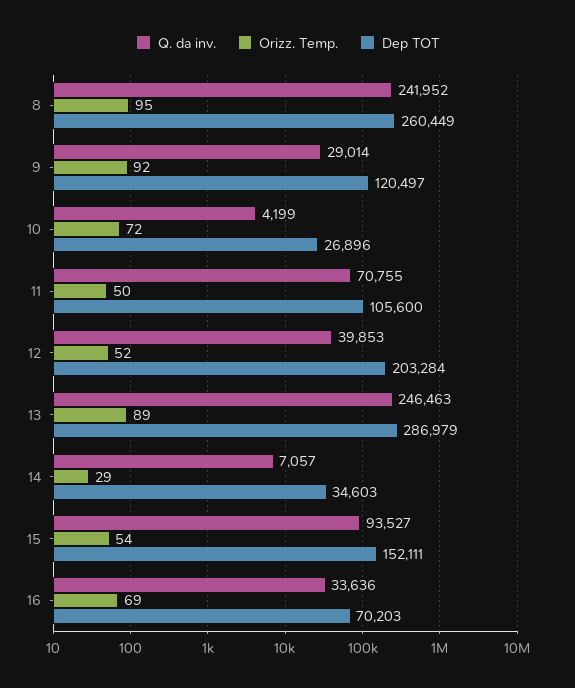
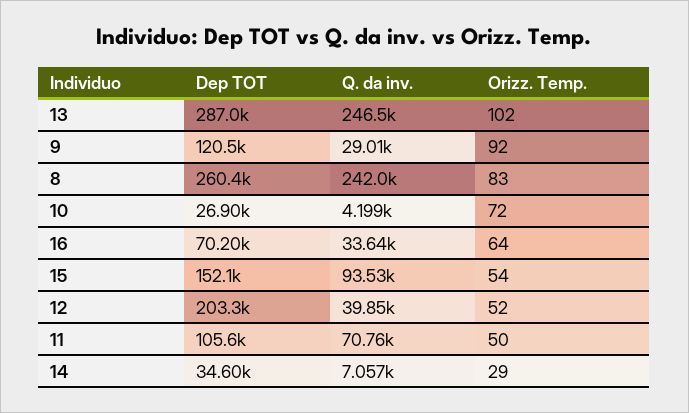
  {
    "Q. da inv.": {
      "8": 241952,
      "9": 29014,
      "10": 4199,
      "11": 70755,
      "12": 39853,
      "13": 246463,
      "14": 7057,
      "15": 93527,
      "16": 33636
    },
    "Orizz. Temp.": {
-     "8": 95,
+     "8": 83,
      "9": 92,
      "10": 72,
      "11": 50,
      "12": 52,
-     "13": 89,
+     "13": 102,
      "14": 29,
      "15": 54,
-     "16": 69
+     "16": 64
    },
    "Dep TOT": {
      "8": 260449,
      "9": 120497,
      "10": 26896,
      "11": 105600,
      "12": 203284,
      "13": 286979,
      "14": 34603,
      "15": 152111,
      "16": 70203
    }
  }

